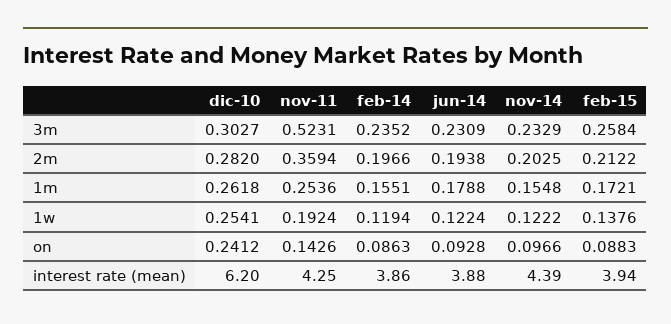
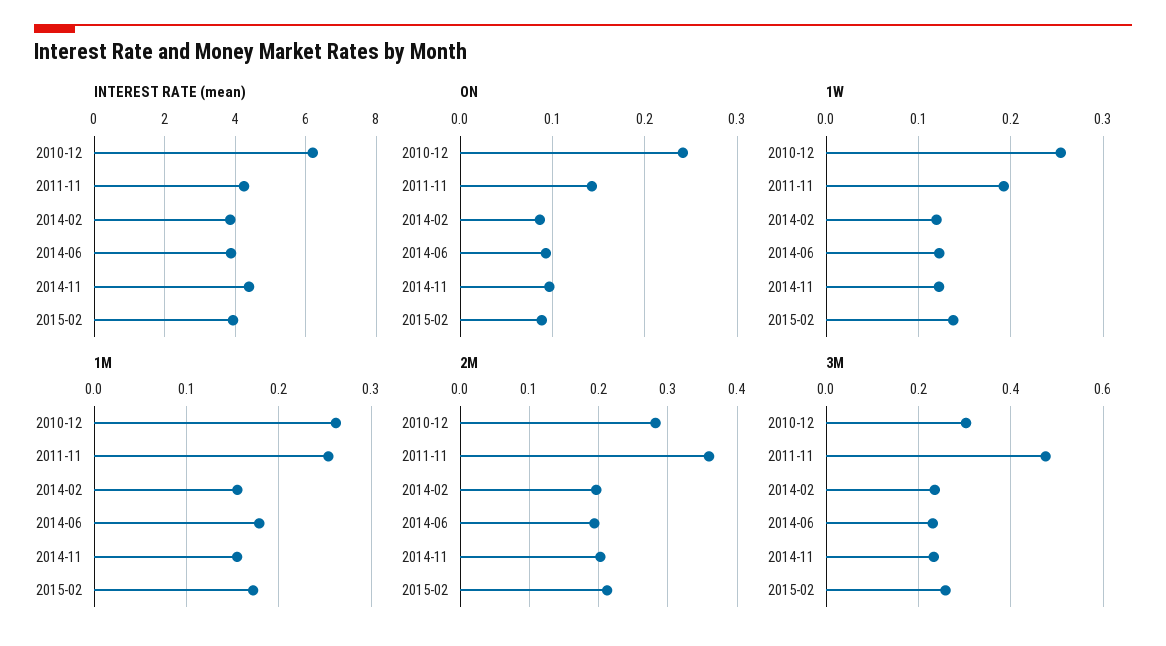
  {
    "3m": {
      "dic-10": 0.3027,
-     "nov-11": 0.5231,
+     "nov-11": 0.48,
      "feb-14": 0.2352,
      "jun-14": 0.2309,
      "nov-14": 0.2329,
      "feb-15": 0.2584
    },
    "2m": {
      "dic-10": 0.282,
      "nov-11": 0.3594,
      "feb-14": 0.1966,
      "jun-14": 0.1938,
      "nov-14": 0.2025,
      "feb-15": 0.2122
    },
    "1m": {
      "dic-10": 0.2618,
      "nov-11": 0.2536,
      "feb-14": 0.1551,
      "jun-14": 0.1788,
      "nov-14": 0.1548,
      "feb-15": 0.1721
    },
    "1w": {
      "dic-10": 0.2541,
      "nov-11": 0.1924,
      "feb-14": 0.1194,
      "jun-14": 0.1224,
      "nov-14": 0.1222,
      "feb-15": 0.1376
    },
    "on": {
      "dic-10": 0.2412,
      "nov-11": 0.1426,
      "feb-14": 0.0863,
      "jun-14": 0.0928,
      "nov-14": 0.0966,
      "feb-15": 0.0883
    },
    "interest rate (mean)": {
      "dic-10": 6.2,
      "nov-11": 4.25,
      "feb-14": 3.86,
      "jun-14": 3.88,
      "nov-14": 4.39,
      "feb-15": 3.94
    }
  }

